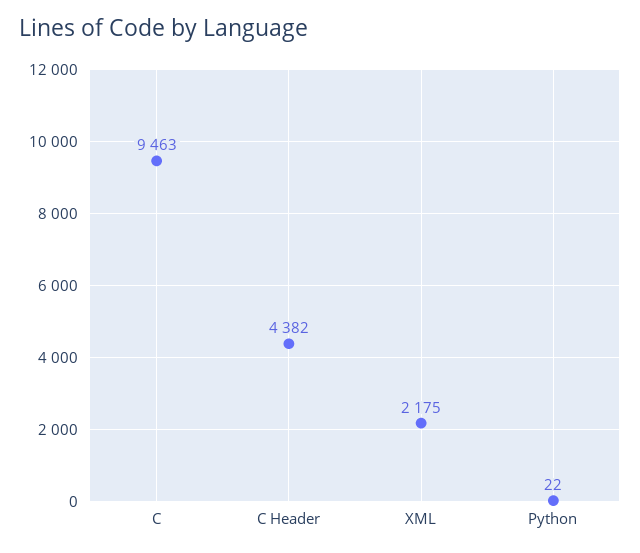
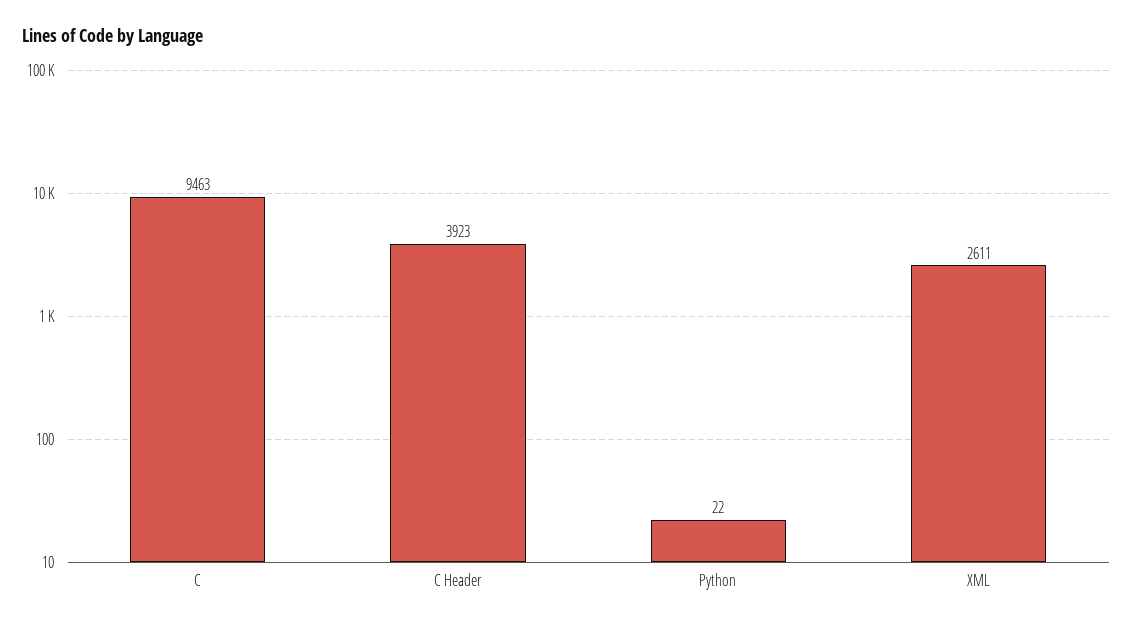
  {
    "C": 9463,
-   "C Header": 4382,
+   "C Header": 3923,
-   "XML": 2175,
+   "XML": 2611,
    "Python": 22
  }

